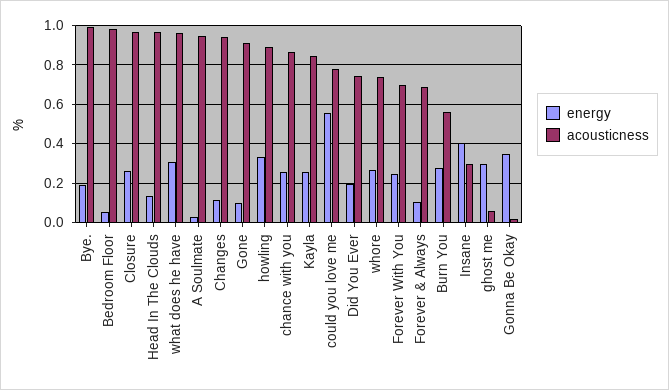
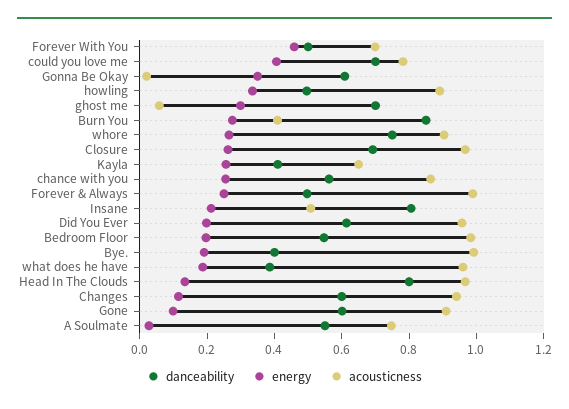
  {
    "energy": {
      "Bye.": 0.2,
-     "Bedroom Floor": 0.05,
+     "Bedroom Floor": 0.2,
      "Closure": 0.25,
      "Head In The Clouds": 0.15,
-     "what does he have": 0.3,
+     "what does he have": 0.2,
      "A Soulmate": 0.05,
      "Changes": 0.1,
      "Gone": 0.1,
      "howling": 0.35,
      "chance with you": 0.25,
      "Kayla": 0.25,
-     "could you love me": 0.55,
+     "could you love me": 0.4,
      "Did You Ever": 0.2,
      "whore": 0.25,
-     "Forever With You": 0.25,
+     "Forever With You": 0.45,
-     "Forever & Always": 0.1,
+     "Forever & Always": 0.25,
      "Burn You": 0.3,
-     "Insane": 0.4,
+     "Insane": 0.2,
      "ghost me": 0.3,
      "Gonna Be Okay": 0.35
    },
    "acousticness": {
      "Bye.": 1,
      "Bedroom Floor": 1,
      "Closure": 0.95,
      "Head In The Clouds": 0.95,
      "what does he have": 0.95,
-     "A Soulmate": 0.95,
+     "A Soulmate": 0.75,
      "Changes": 0.95,
      "Gone": 0.9,
      "howling": 0.9,
      "chance with you": 0.85,
-     "Kayla": 0.85,
+     "Kayla": 0.65,
      "could you love me": 0.8,
-     "Did You Ever": 0.75,
+     "Did You Ever": 0.95,
-     "whore": 0.75,
+     "whore": 0.9,
      "Forever With You": 0.7,
-     "Forever & Always": 0.7,
+     "Forever & Always": 1,
-     "Burn You": 0.55,
+     "Burn You": 0.4,
-     "Insane": 0.3,
+     "Insane": 0.5,
      "ghost me": 0.05,
      "Gonna Be Okay": 0
-   }
+   },
+   "danceability": {
+     "Forever With You": 0.5,
+     "could you love me": 0.7,
+     "Gonna Be Okay": 0.6,
+     "howling": 0.5,
+     "ghost me": 0.7,
+     "Burn You": 0.85,
+     "whore": 0.75,
+     "Closure": 0.7,
+     "Kayla": 0.4,
+     "chance with you": 0.55,
+     "Forever & Always": 0.5,
+     "Insane": 0.8,
+     "Did You Ever": 0.6,
+     "Bedroom Floor": 0.55,
+     "Bye.": 0.4,
+     "what does he have": 0.4,
+     "Head In The Clouds": 0.8,
+     "Changes": 0.6,
+     "Gone": 0.6,
+     "A Soulmate": 0.55
+   }
  }

